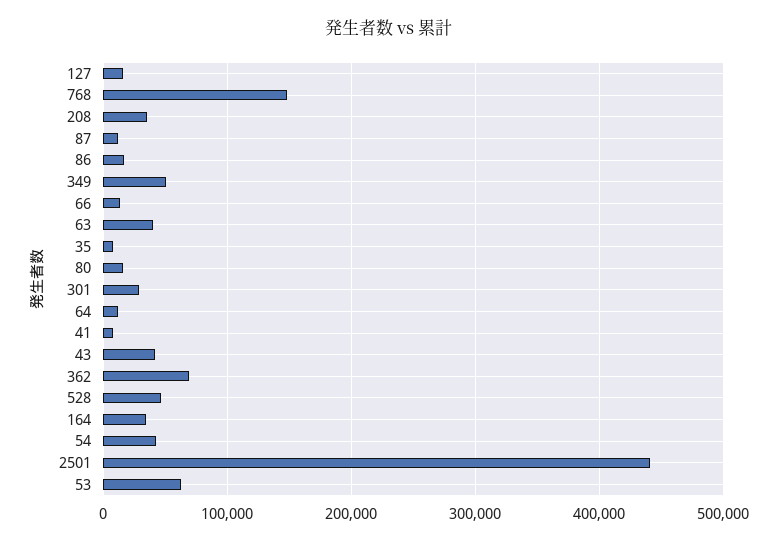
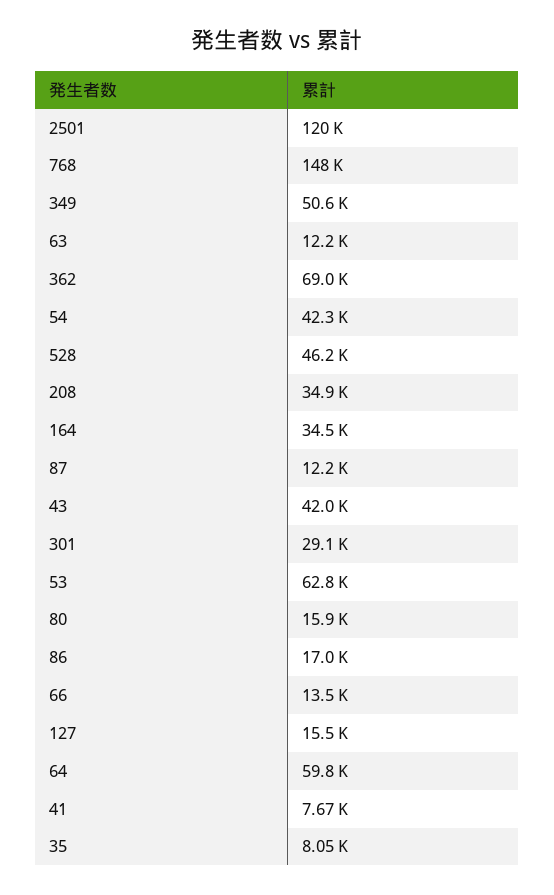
  {
    "127": 15500,
    "768": 148000,
    "208": 34900,
    "87": 12200,
    "86": 17000,
    "349": 50600,
    "66": 13500,
-   "63": 40000,
+   "63": 12200,
    "35": 8050,
    "80": 15900,
    "301": 29100,
-   "64": 10000,
+   "64": 59800,
    "41": 7670,
    "43": 42000,
    "362": 69000,
    "528": 46200,
    "164": 34500,
    "54": 42300,
-   "2501": 440000,
+   "2501": 120000,
    "53": 62800
  }

